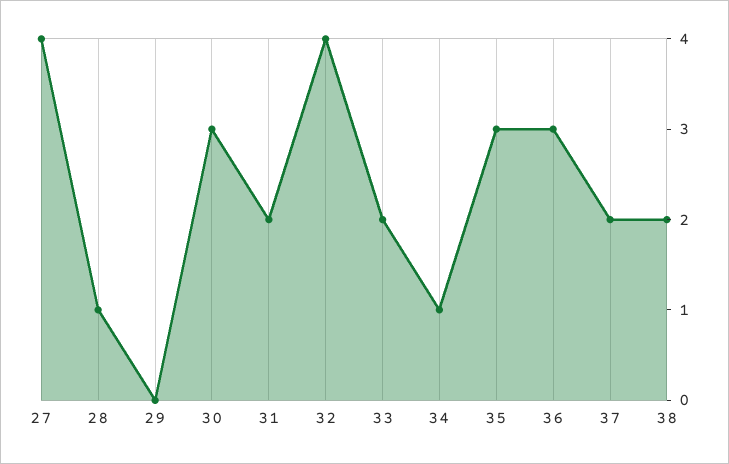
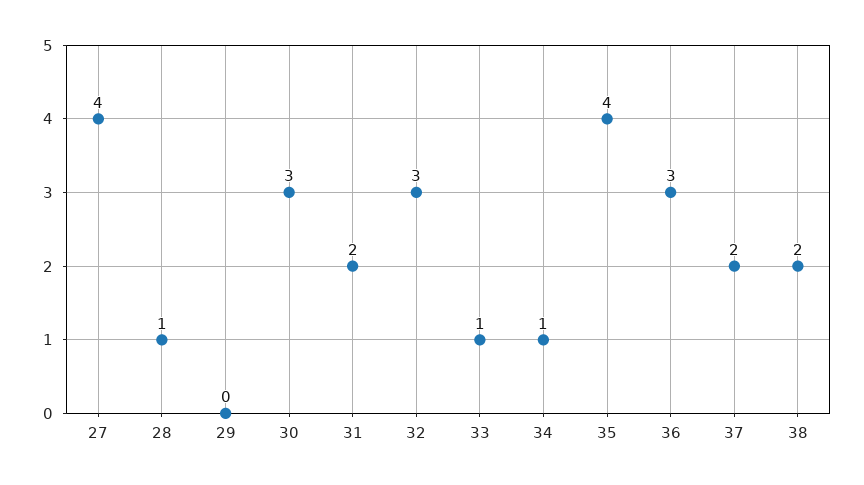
  {
    "27": 4,
    "28": 1,
    "29": 0,
    "30": 3,
    "31": 2,
-   "32": 4,
+   "32": 3,
-   "33": 2,
+   "33": 1,
    "34": 1,
-   "35": 3,
+   "35": 4,
    "36": 3,
    "37": 2,
    "38": 2
  }

